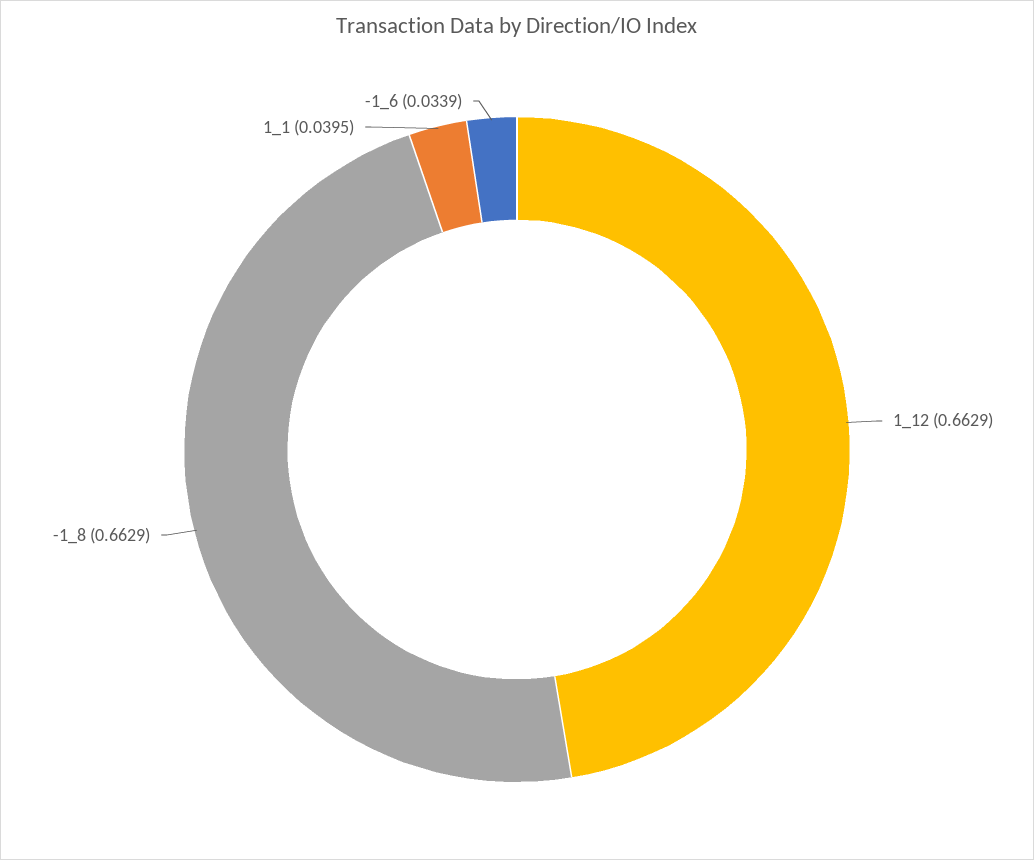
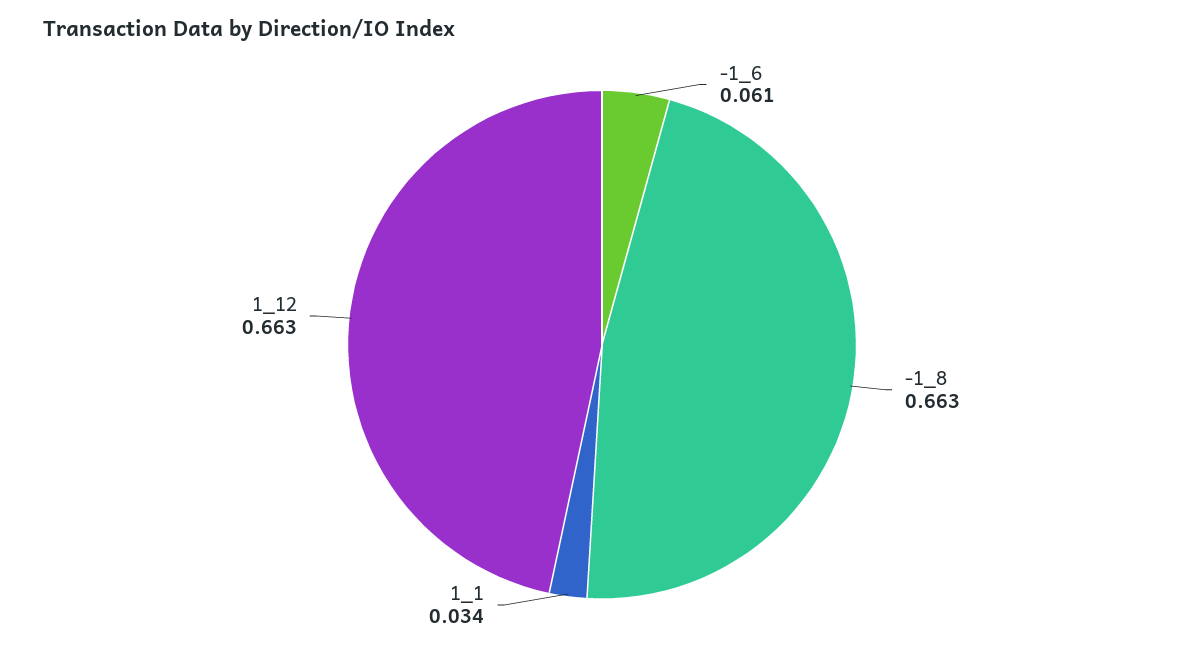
  {
    "1_12": 0.6629,
    "-1_8": 0.6629,
-   "1_1": 0.0395,
+   "1_1": 0.034,
-   "-1_6": 0.0339
+   "-1_6": 0.061
  }

